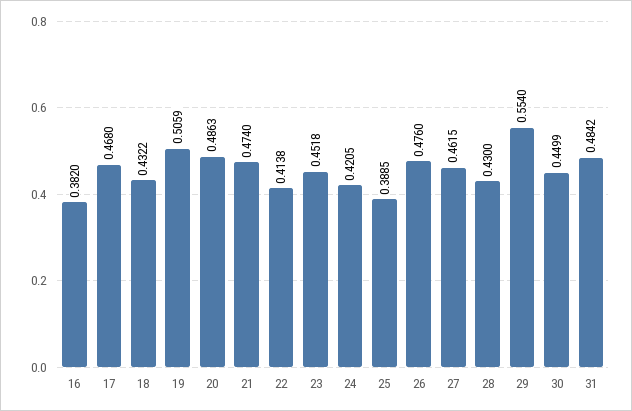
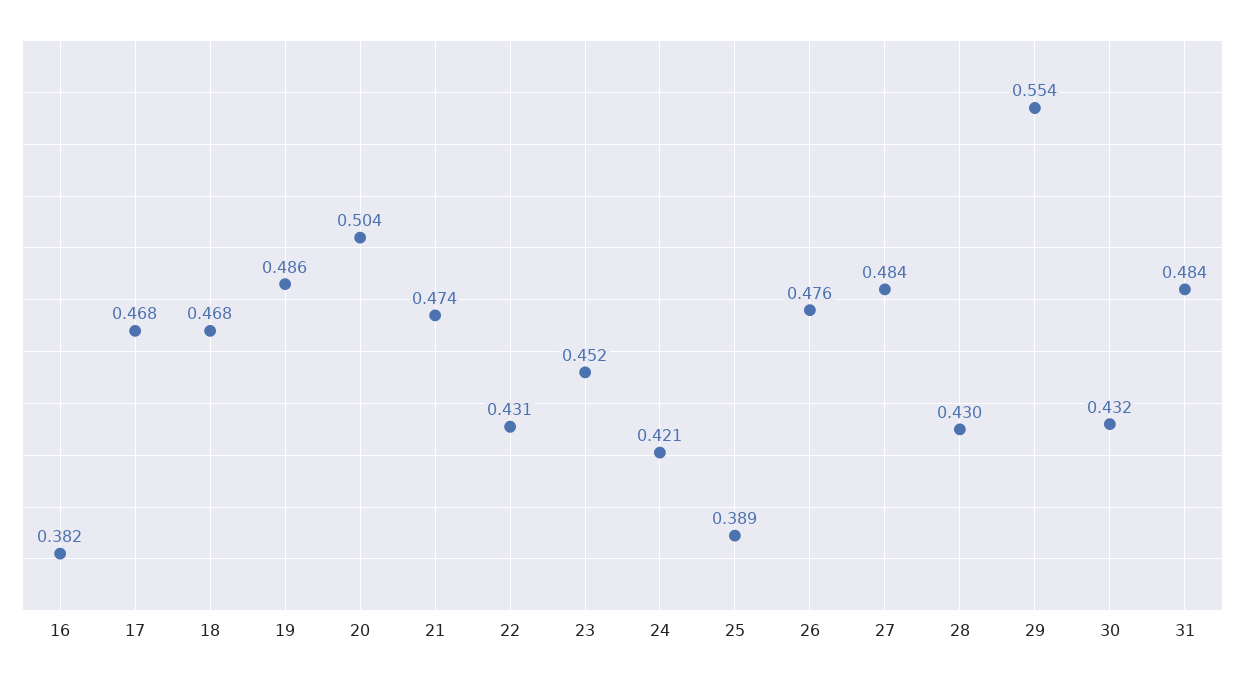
  {
    "16": 0.382,
    "17": 0.468,
-   "18": 0.4322,
+   "18": 0.468,
-   "19": 0.5059,
+   "19": 0.486,
-   "20": 0.4863,
+   "20": 0.504,
    "21": 0.474,
-   "22": 0.4138,
+   "22": 0.431,
    "23": 0.4518,
    "24": 0.4205,
    "25": 0.3885,
    "26": 0.476,
-   "27": 0.4615,
+   "27": 0.484,
    "28": 0.43,
    "29": 0.554,
-   "30": 0.4499,
+   "30": 0.432,
    "31": 0.4842
  }

